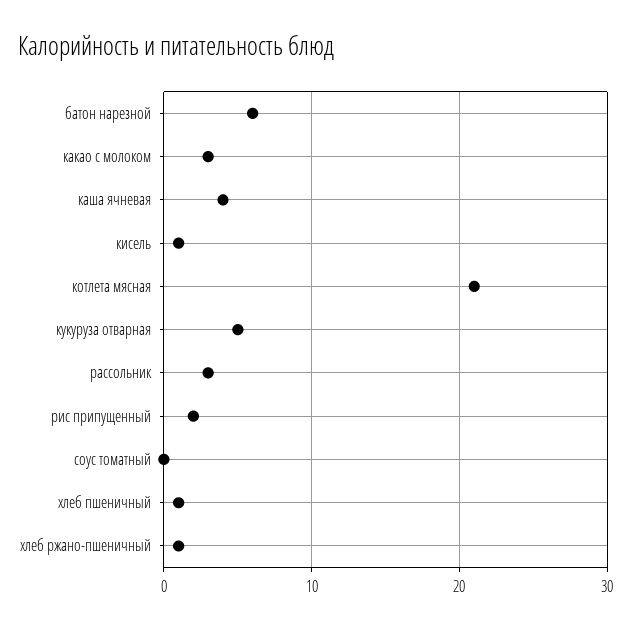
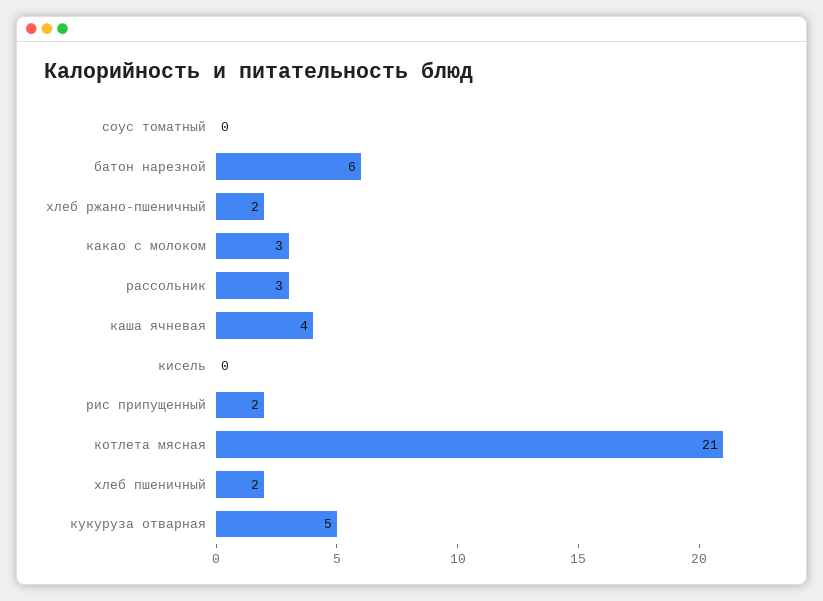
  {
    "батон нарезной": 6,
    "какао с молоком": 3,
    "каша ячневая": 4,
-   "кисель": 1,
+   "кисель": 0,
    "котлета мясная": 21,
    "кукуруза отварная": 5,
    "рассольник": 3,
    "рис припущенный": 2,
    "соус томатный": 0,
-   "хлеб пшеничный": 1,
+   "хлеб пшеничный": 2,
-   "хлеб ржано-пшеничный": 1
+   "хлеб ржано-пшеничный": 2
  }

